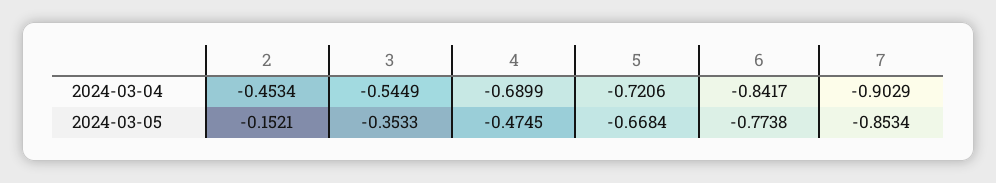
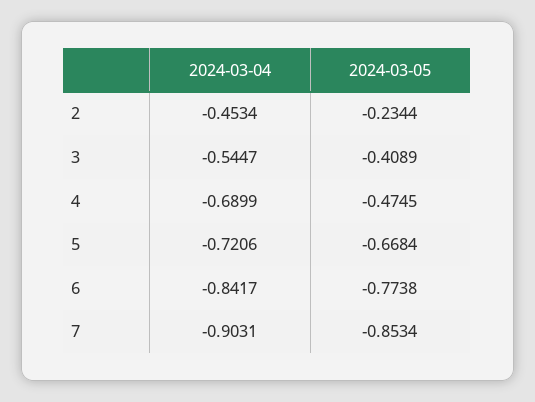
  {
    "2": {
      "2024-03-04": -0.4534,
-     "2024-03-05": -0.1521
+     "2024-03-05": -0.2344
    },
    "3": {
-     "2024-03-04": -0.5449,
+     "2024-03-04": -0.5447,
-     "2024-03-05": -0.3533
+     "2024-03-05": -0.4089
    },
    "4": {
      "2024-03-04": -0.6899,
      "2024-03-05": -0.4745
    },
    "5": {
      "2024-03-04": -0.7206,
      "2024-03-05": -0.6684
    },
    "6": {
      "2024-03-04": -0.8417,
      "2024-03-05": -0.7738
    },
    "7": {
-     "2024-03-04": -0.9029,
+     "2024-03-04": -0.9031,
      "2024-03-05": -0.8534
    }
  }

